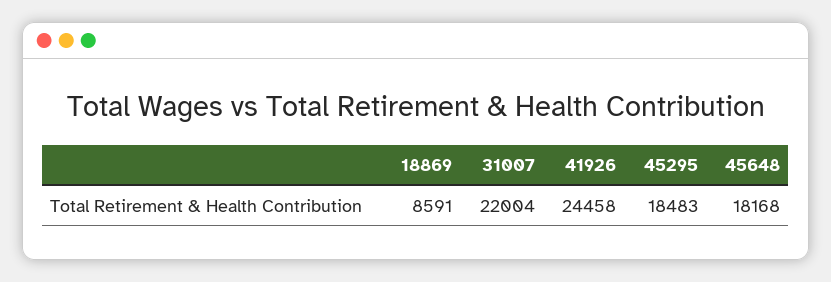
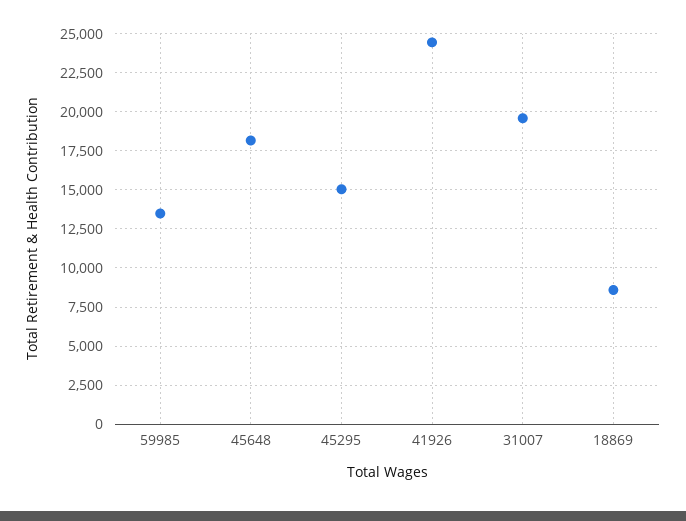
  {
    "18869": 8591,
-   "31007": 22004,
+   "31007": 19500,
    "41926": 24458,
-   "45295": 18483,
+   "45295": 15000,
-   "45648": 18168
+   "45648": 18168,
+   "59985": 13500
  }

